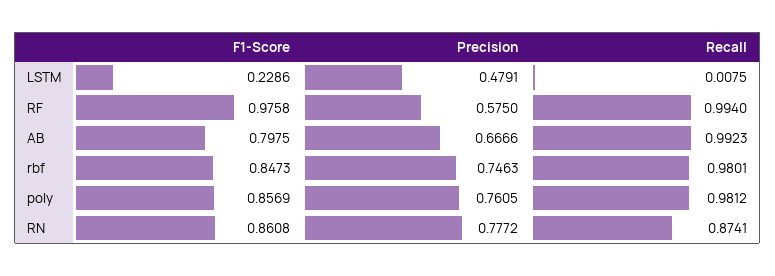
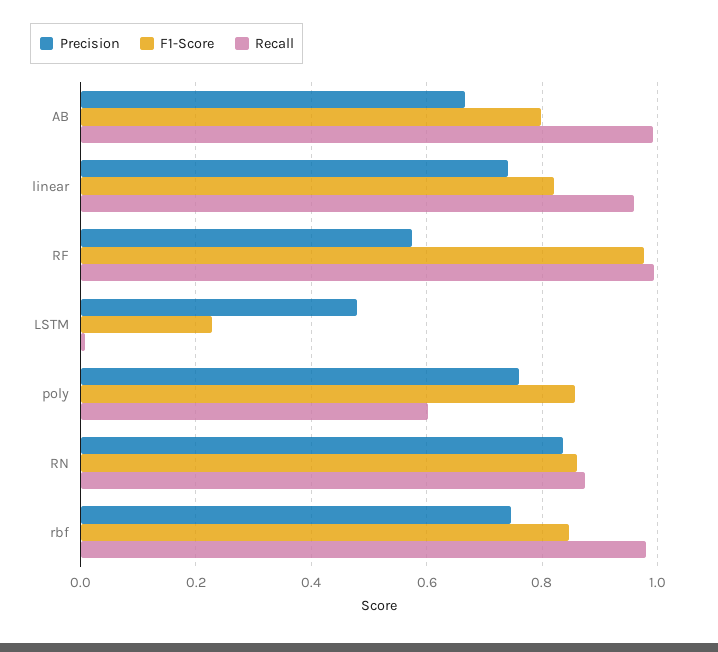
  {
    "F1-Score": {
      "LSTM": 0.2286,
      "RF": 0.9758,
      "AB": 0.7975,
      "rbf": 0.8473,
      "poly": 0.8569,
-     "RN": 0.8608
+     "RN": 0.8608,
+     "linear": 0.82
    },
    "Precision": {
      "LSTM": 0.4791,
      "RF": 0.575,
      "AB": 0.6666,
      "rbf": 0.7463,
      "poly": 0.7605,
-     "RN": 0.7772
+     "RN": 0.84,
+     "linear": 0.74
    },
    "Recall": {
      "LSTM": 0.0075,
      "RF": 0.994,
      "AB": 0.9923,
      "rbf": 0.9801,
-     "poly": 0.9812,
+     "poly": 0.6,
-     "RN": 0.8741
+     "RN": 0.8741,
+     "linear": 0.96
    }
  }

